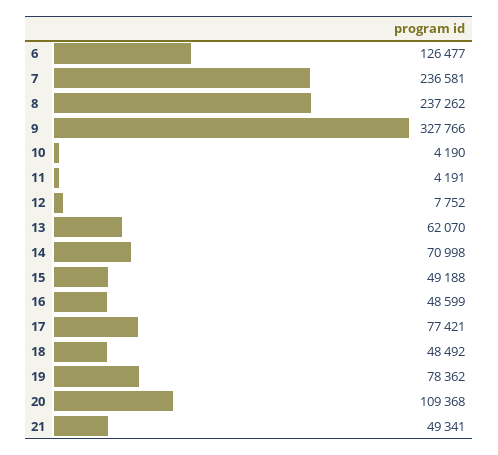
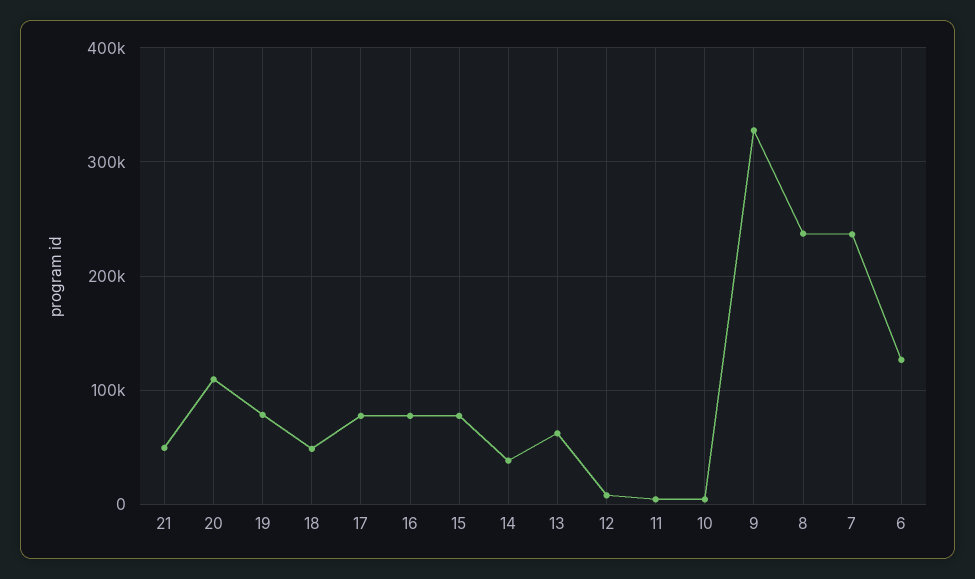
  {
    "6": 126477,
    "7": 236581,
    "8": 237262,
    "9": 327766,
    "10": 4190,
    "11": 4191,
    "12": 7752,
    "13": 62070,
-   "14": 70998,
+   "14": 40000,
-   "15": 49188,
+   "15": 80000,
-   "16": 48599,
+   "16": 80000,
    "17": 77421,
    "18": 48492,
    "19": 78362,
    "20": 109368,
    "21": 49341
  }

